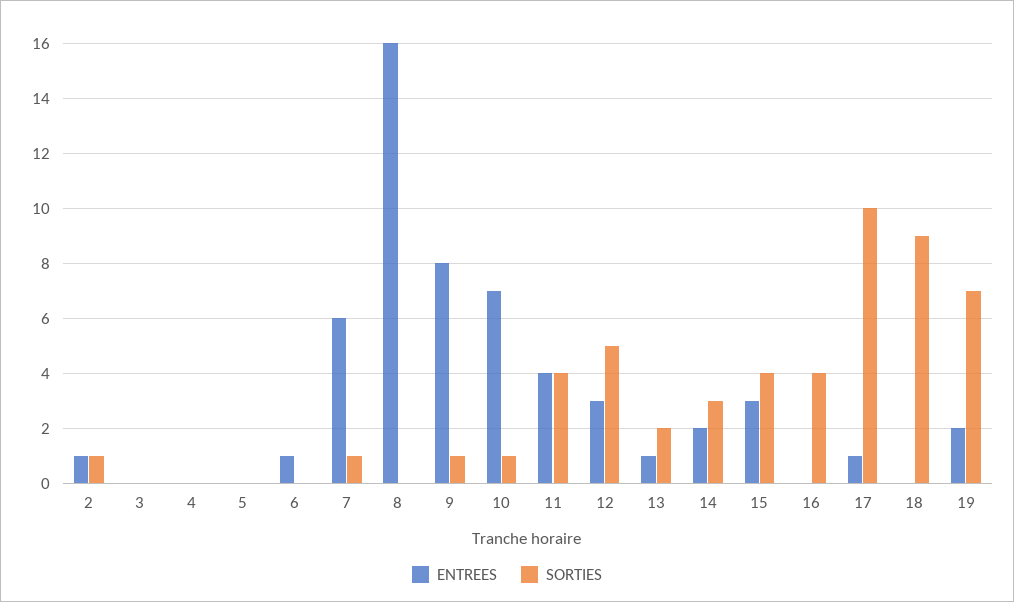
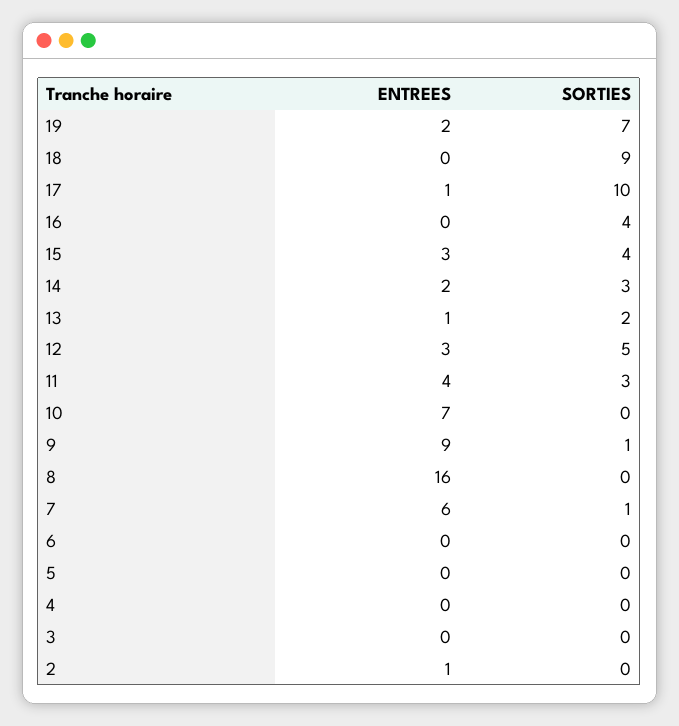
  {
    "ENTREES": {
      "2": 1,
      "3": 0,
      "4": 0,
      "5": 0,
-     "6": 1,
+     "6": 0,
      "7": 6,
      "8": 16,
-     "9": 8,
+     "9": 9,
      "10": 7,
      "11": 4,
      "12": 3,
      "13": 1,
      "14": 2,
      "15": 3,
      "16": 0,
      "17": 1,
      "18": 0,
      "19": 2
    },
    "SORTIES": {
-     "2": 1,
+     "2": 0,
      "3": 0,
      "4": 0,
      "5": 0,
      "6": 0,
      "7": 1,
      "8": 0,
      "9": 1,
-     "10": 1,
+     "10": 0,
-     "11": 4,
+     "11": 3,
      "12": 5,
      "13": 2,
      "14": 3,
      "15": 4,
      "16": 4,
      "17": 10,
      "18": 9,
      "19": 7
    }
  }

